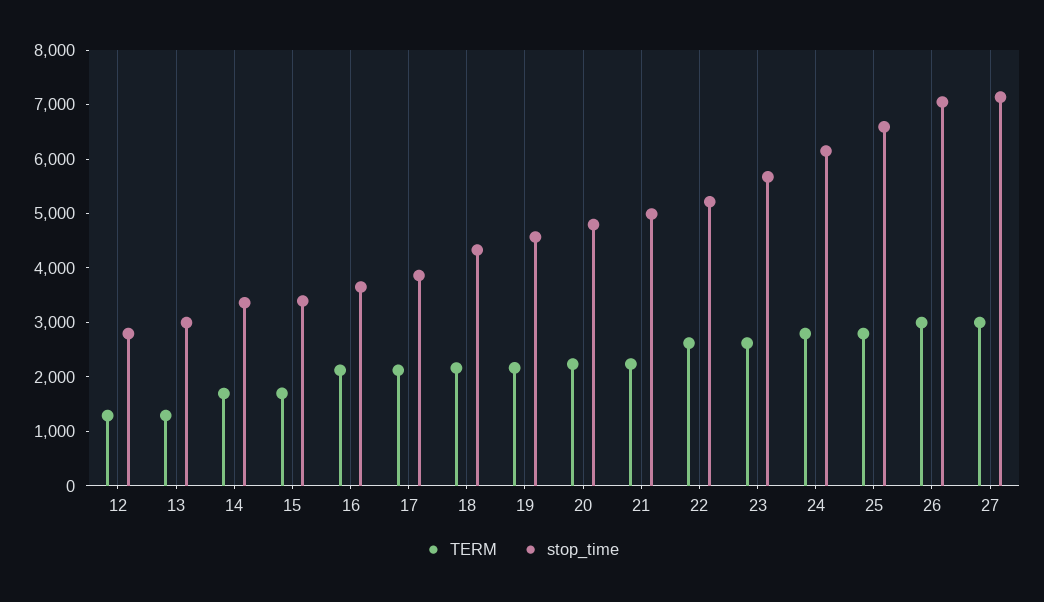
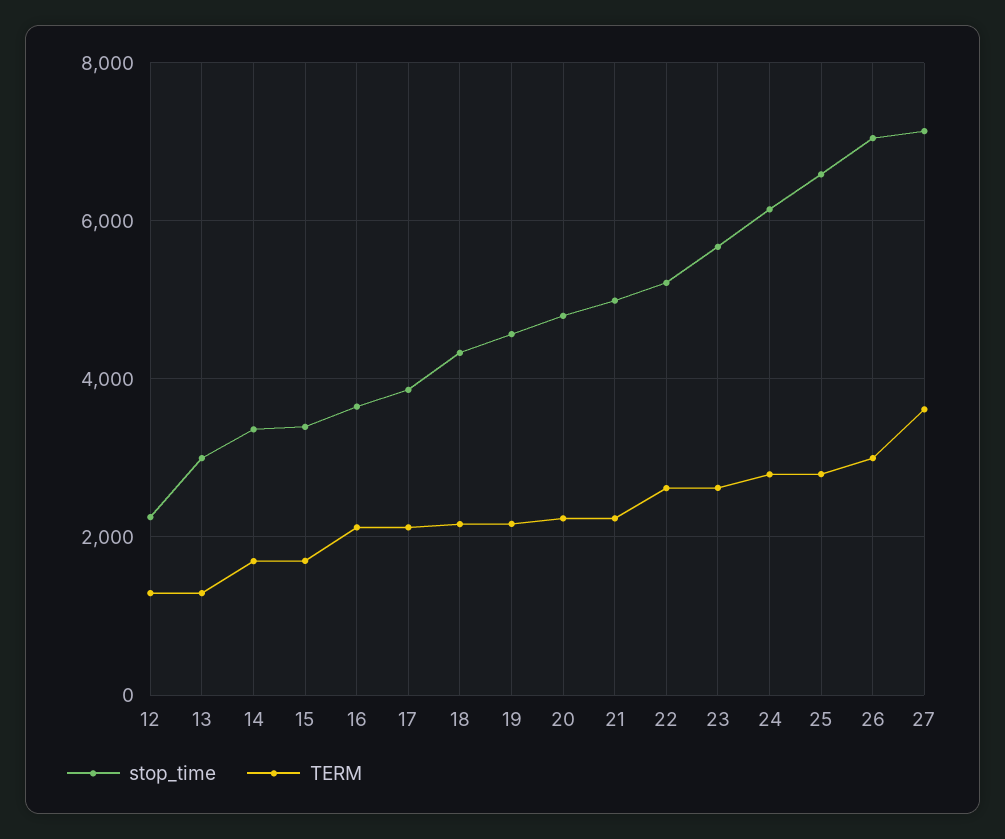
  {
    "TERM": {
      "12": 1200,
      "13": 1200,
      "14": 1600,
      "15": 1600,
      "16": 2200,
      "17": 2200,
      "18": 2200,
      "19": 2200,
      "20": 2200,
      "21": 2200,
      "22": 2600,
      "23": 2600,
      "24": 2800,
      "25": 2800,
      "26": 3000,
-     "27": 3000
+     "27": 3600
    },
    "stop_time": {
-     "12": 2800,
+     "12": 2200,
      "13": 3000,
      "14": 3400,
      "15": 3400,
      "16": 3600,
      "17": 3800,
      "18": 4400,
      "19": 4600,
      "20": 4800,
      "21": 5000,
      "22": 5200,
      "23": 5600,
      "24": 6200,
      "25": 6600,
      "26": 7000,
      "27": 7200
    }
  }

